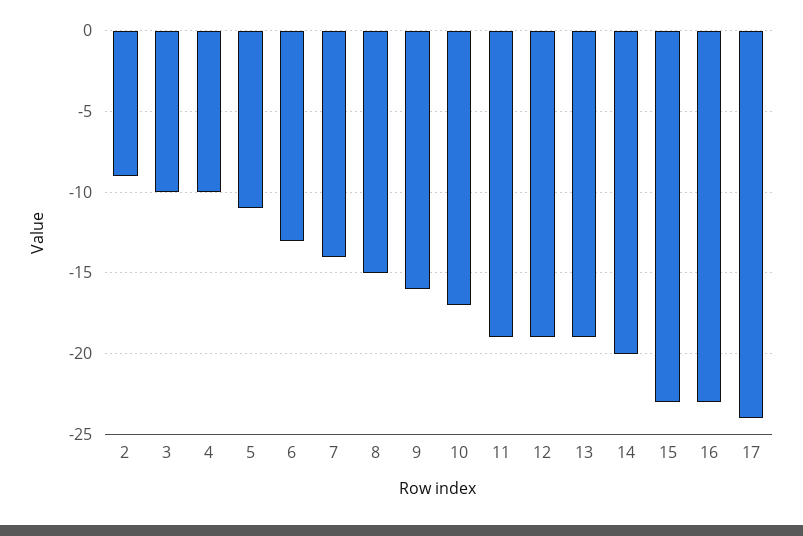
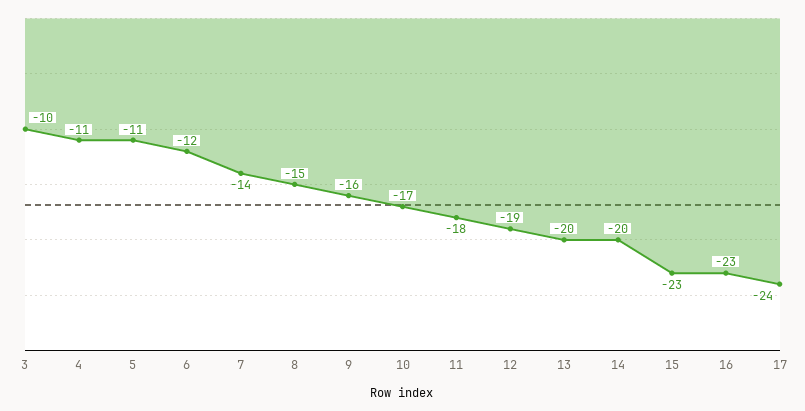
  {
-   "2": -9,
    "3": -10,
-   "4": -10,
+   "4": -11,
    "5": -11,
-   "6": -13,
+   "6": -12,
    "7": -14,
    "8": -15,
    "9": -16,
    "10": -17,
-   "11": -19,
+   "11": -18,
    "12": -19,
-   "13": -19,
+   "13": -20,
    "14": -20,
    "15": -23,
    "16": -23,
    "17": -24
  }

